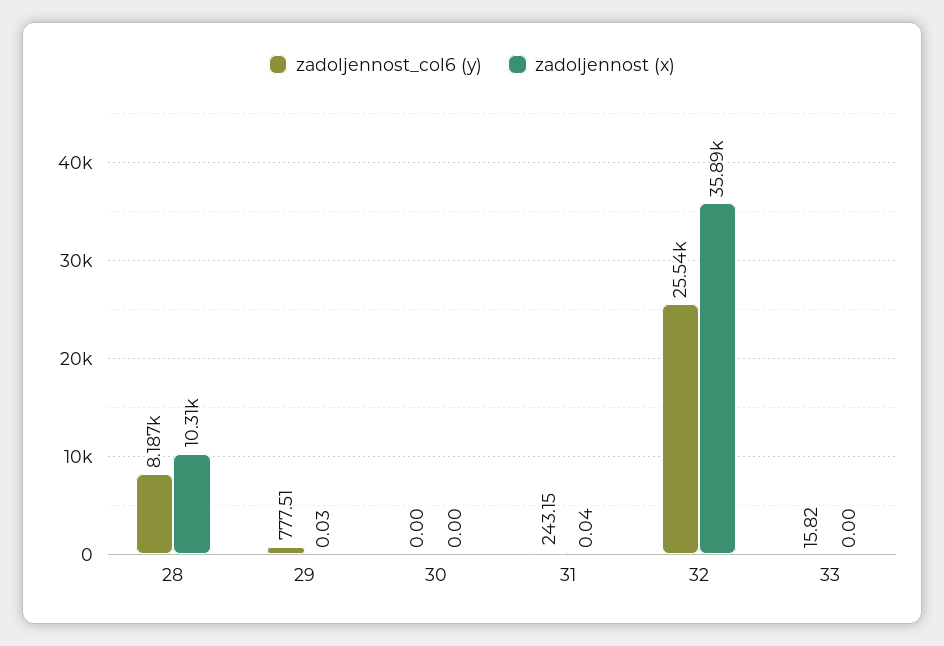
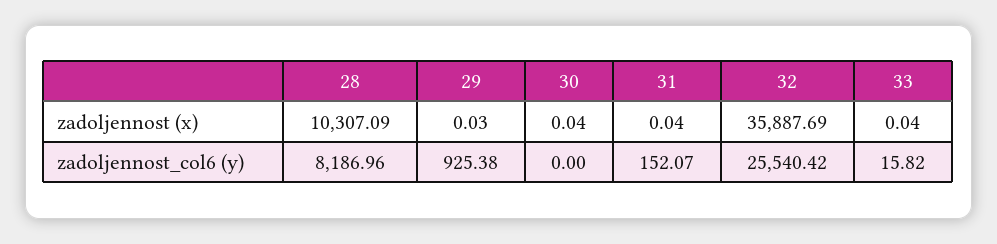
  {
    "zadoljennost_col6 (y)": {
      "28": 8186.96,
-     "29": 777.51,
+     "29": 925.38,
      "30": 0,
-     "31": 243.15,
+     "31": 152.07,
      "32": 25540.42,
      "33": 15.82
    },
    "zadoljennost (x)": {
      "28": 10307.09,
      "29": 0.03,
-     "30": 0,
+     "30": 0.04,
      "31": 0.04,
      "32": 35887.69,
-     "33": 0
+     "33": 0.04
    }
  }

